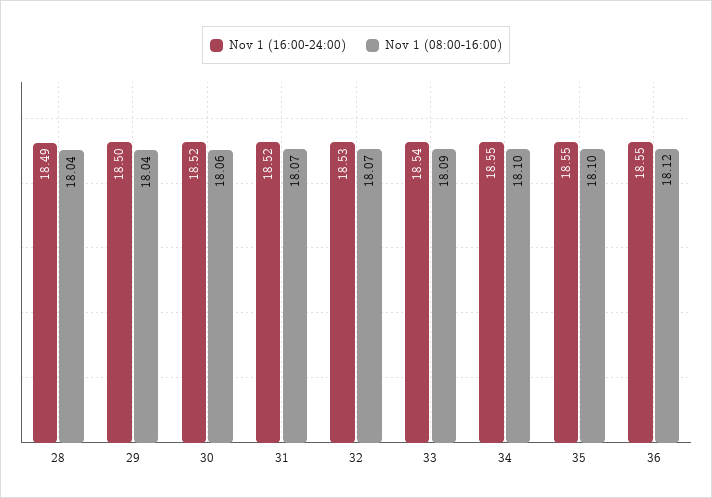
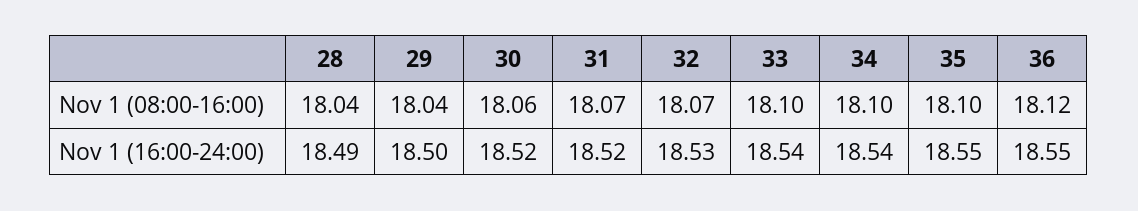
  {
    "Nov 1 (16:00-24:00)": {
      "28": 18.49,
      "29": 18.5,
      "30": 18.52,
      "31": 18.52,
      "32": 18.53,
      "33": 18.54,
-     "34": 18.55,
+     "34": 18.54,
      "35": 18.55,
      "36": 18.55
    },
    "Nov 1 (08:00-16:00)": {
      "28": 18.04,
      "29": 18.04,
      "30": 18.06,
      "31": 18.07,
      "32": 18.07,
-     "33": 18.09,
+     "33": 18.1,
      "34": 18.1,
      "35": 18.1,
      "36": 18.12
    }
  }

